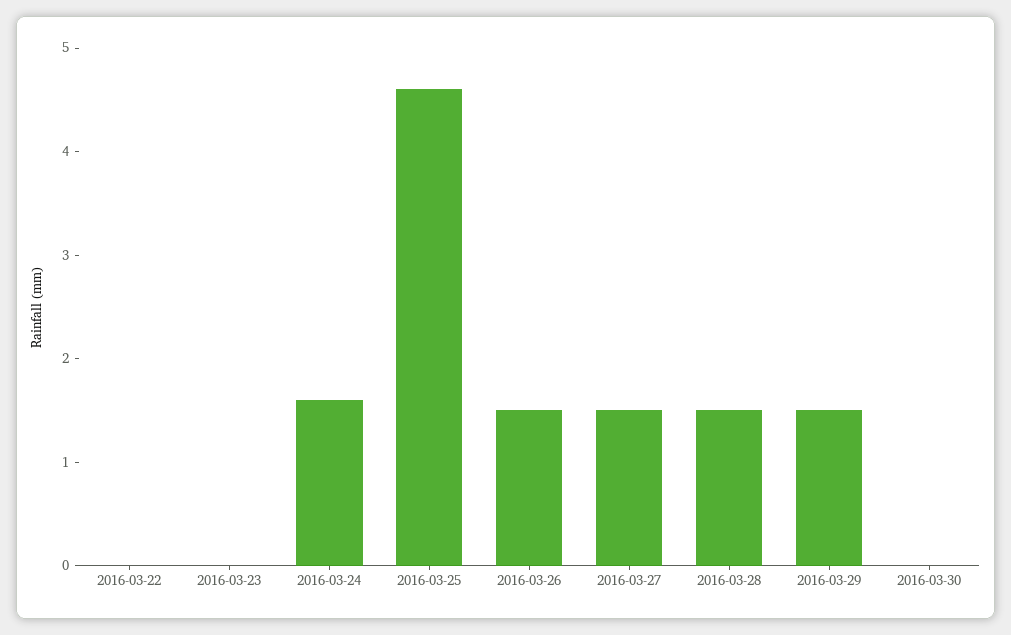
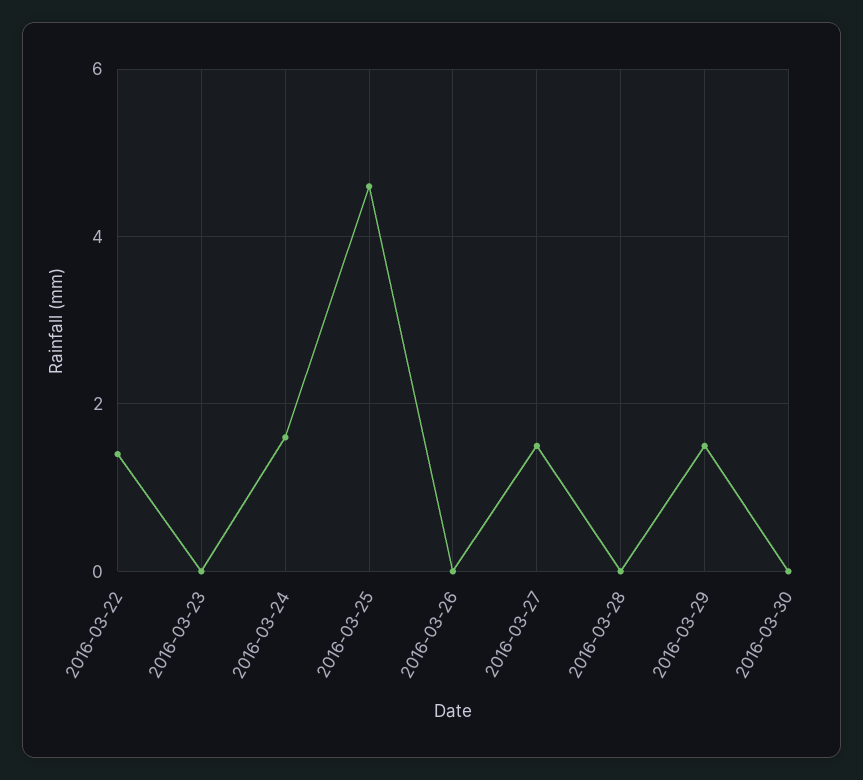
  {
-   "2016-03-22": 0,
+   "2016-03-22": 1.5,
    "2016-03-23": 0,
    "2016-03-24": 1.6,
    "2016-03-25": 4.6,
-   "2016-03-26": 1.5,
+   "2016-03-26": 0,
    "2016-03-27": 1.5,
-   "2016-03-28": 1.5,
+   "2016-03-28": 0,
    "2016-03-29": 1.5,
    "2016-03-30": 0
  }

